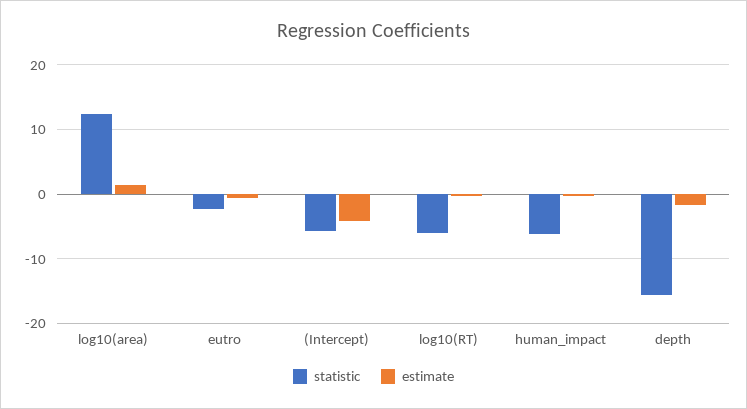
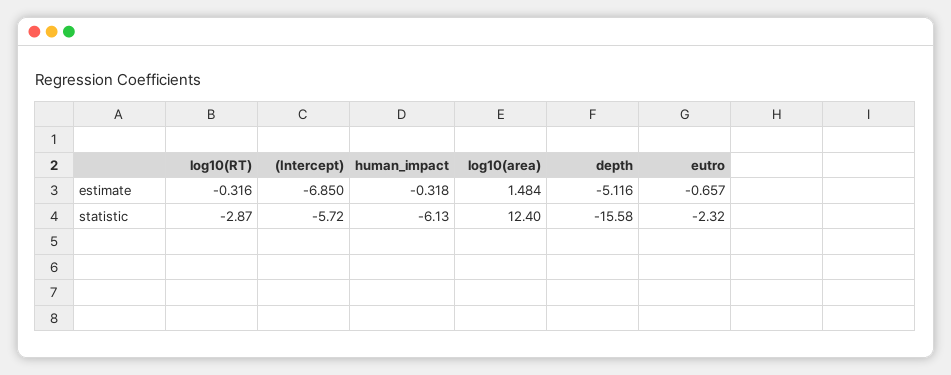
  {
    "statistic": {
      "log10(area)": 12.4,
      "eutro": -2.32,
      "(Intercept)": -5.72,
-     "log10(RT)": -6,
+     "log10(RT)": -2.87,
      "human_impact": -6.13,
      "depth": -15.58
    },
    "estimate": {
      "log10(area)": 1.484,
      "eutro": -0.657,
-     "(Intercept)": -4,
+     "(Intercept)": -6.85,
      "log10(RT)": -0.316,
      "human_impact": -0.318,
-     "depth": -2
+     "depth": -5.116
    }
  }

